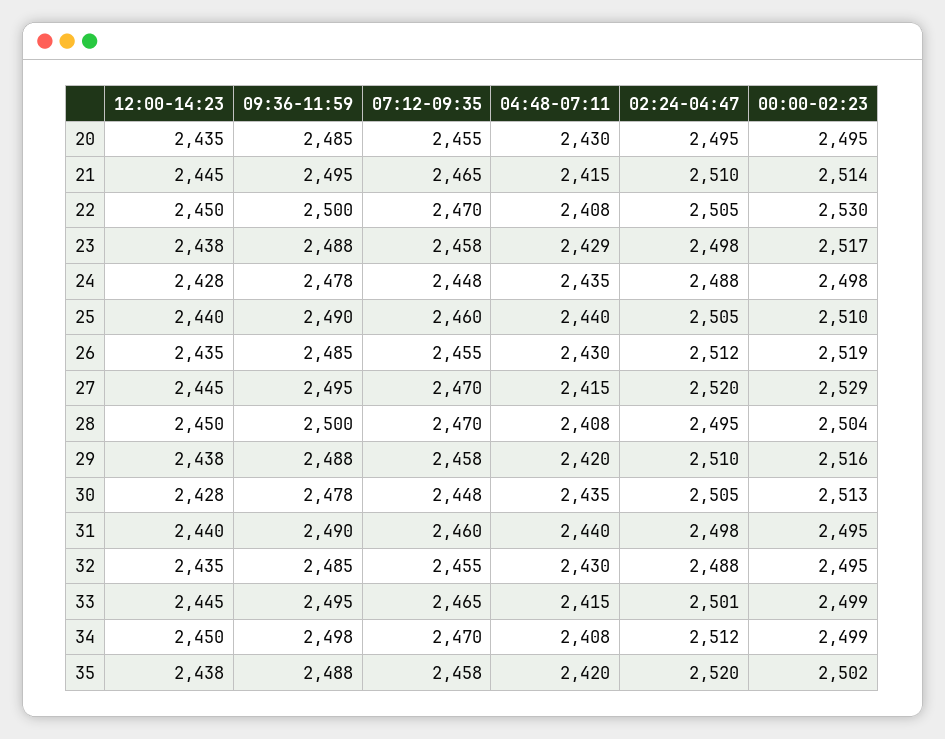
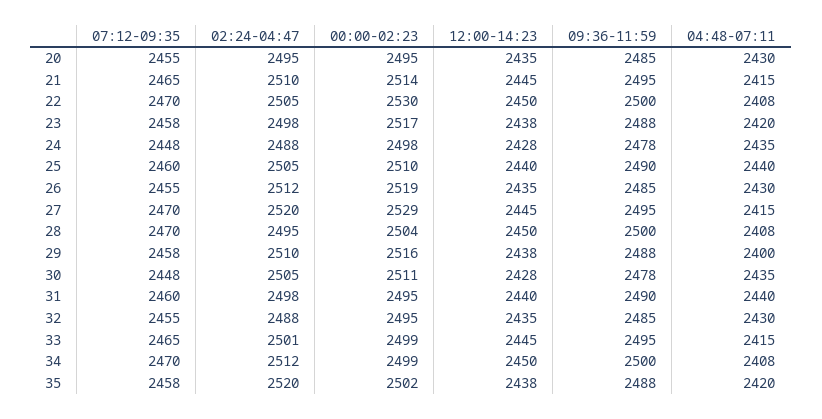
  {
    "12:00-14:23": {
      "20": 2435,
      "21": 2445,
      "22": 2450,
      "23": 2438,
      "24": 2428,
      "25": 2440,
      "26": 2435,
      "27": 2445,
      "28": 2450,
      "29": 2438,
      "30": 2428,
      "31": 2440,
      "32": 2435,
      "33": 2445,
      "34": 2450,
      "35": 2438
    },
    "09:36-11:59": {
      "20": 2485,
      "21": 2495,
      "22": 2500,
      "23": 2488,
      "24": 2478,
      "25": 2490,
      "26": 2485,
      "27": 2495,
      "28": 2500,
      "29": 2488,
      "30": 2478,
      "31": 2490,
      "32": 2485,
      "33": 2495,
-     "34": 2498,
+     "34": 2500,
      "35": 2488
    },
    "07:12-09:35": {
      "20": 2455,
      "21": 2465,
      "22": 2470,
      "23": 2458,
      "24": 2448,
      "25": 2460,
      "26": 2455,
      "27": 2470,
      "28": 2470,
      "29": 2458,
      "30": 2448,
      "31": 2460,
      "32": 2455,
      "33": 2465,
      "34": 2470,
      "35": 2458
    },
    "04:48-07:11": {
      "20": 2430,
      "21": 2415,
      "22": 2408,
-     "23": 2429,
+     "23": 2420,
      "24": 2435,
      "25": 2440,
      "26": 2430,
      "27": 2415,
      "28": 2408,
-     "29": 2420,
+     "29": 2400,
      "30": 2435,
      "31": 2440,
      "32": 2430,
      "33": 2415,
      "34": 2408,
      "35": 2420
    },
    "02:24-04:47": {
      "20": 2495,
      "21": 2510,
      "22": 2505,
      "23": 2498,
      "24": 2488,
      "25": 2505,
      "26": 2512,
      "27": 2520,
      "28": 2495,
      "29": 2510,
      "30": 2505,
      "31": 2498,
      "32": 2488,
      "33": 2501,
      "34": 2512,
      "35": 2520
    },
    "00:00-02:23": {
      "20": 2495,
      "21": 2514,
      "22": 2530,
      "23": 2517,
      "24": 2498,
      "25": 2510,
      "26": 2519,
      "27": 2529,
      "28": 2504,
      "29": 2516,
-     "30": 2513,
+     "30": 2511,
      "31": 2495,
      "32": 2495,
      "33": 2499,
      "34": 2499,
      "35": 2502
    }
  }

